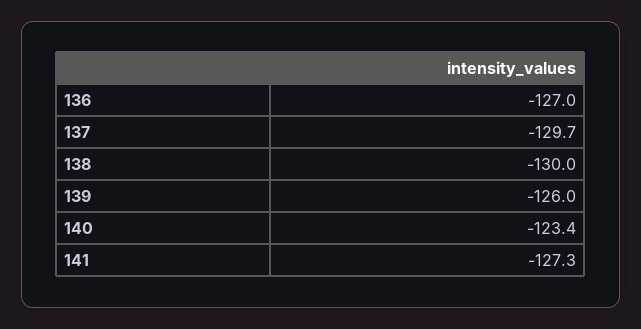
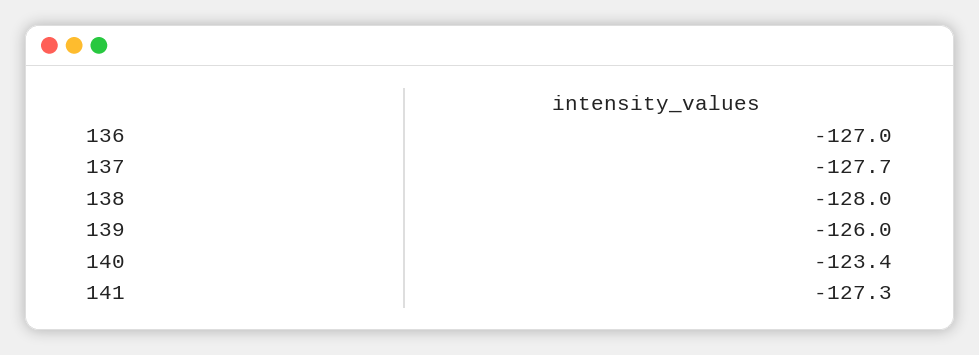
  {
    "136": -127,
-   "137": -129.7,
+   "137": -127.7,
-   "138": -130,
+   "138": -128,
    "139": -126,
    "140": -123.4,
    "141": -127.3
  }

